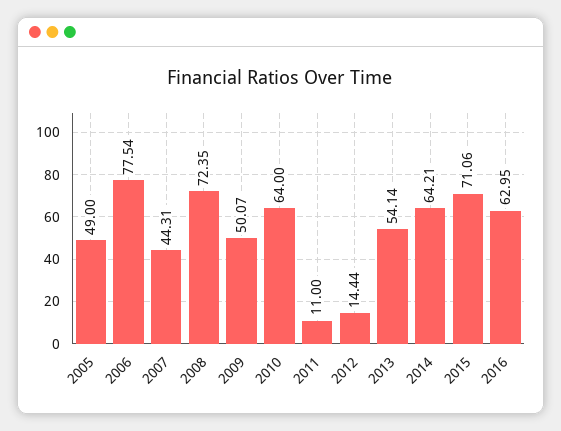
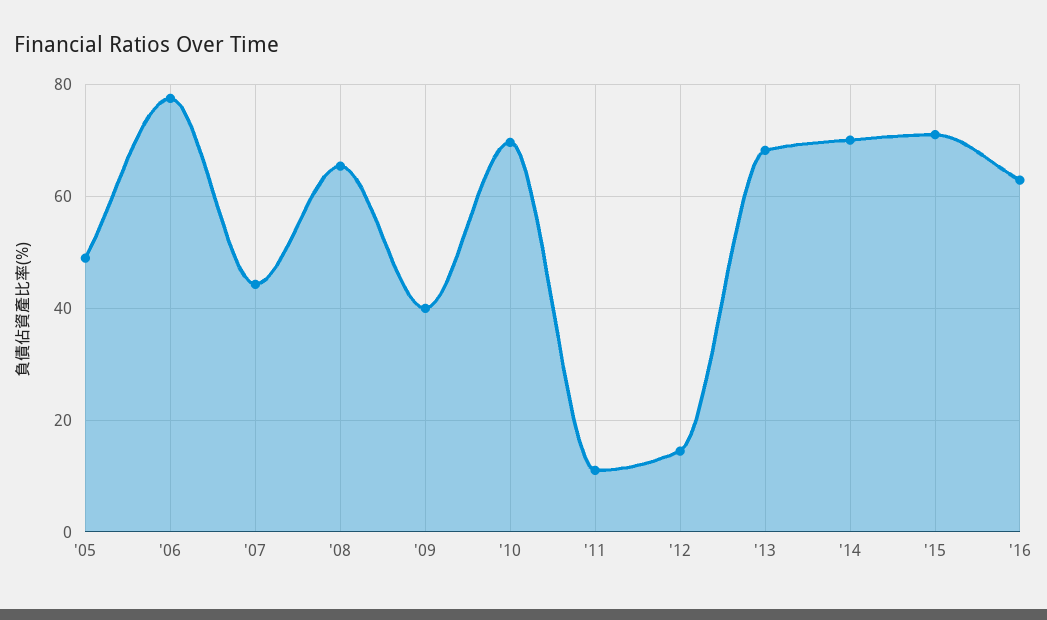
  {
    "2005": 49,
    "2006": 77.54,
    "2007": 44.31,
-   "2008": 72.35,
+   "2008": 66,
-   "2009": 50.07,
+   "2009": 40,
-   "2010": 64,
+   "2010": 70,
    "2011": 11,
    "2012": 14.44,
-   "2013": 54.14,
+   "2013": 68,
-   "2014": 64.21,
+   "2014": 70,
    "2015": 71.06,
    "2016": 62.95
  }

